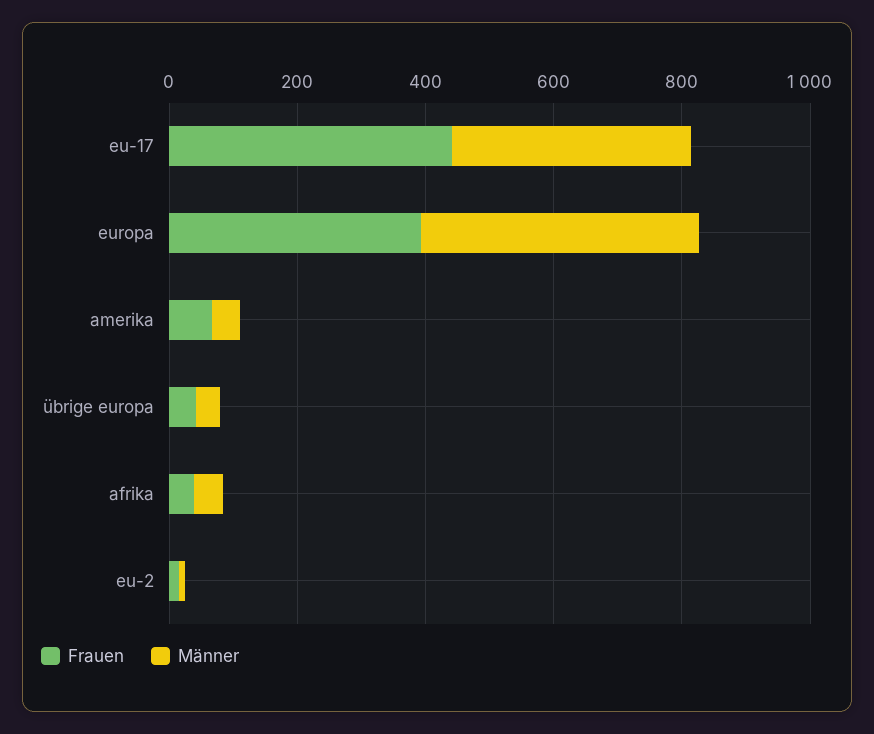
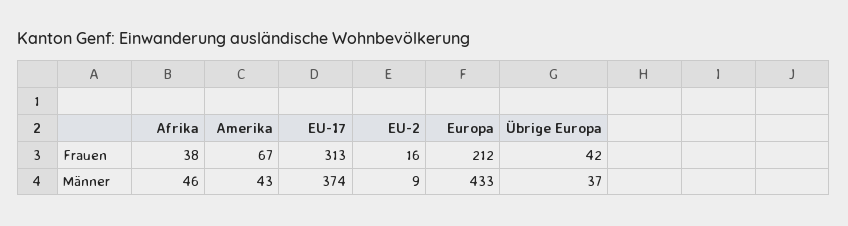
  {
    "Frauen": {
-     "eu-17": 450,
+     "eu-17": 313,
-     "europa": 400,
+     "europa": 212,
      "amerika": 67,
      "übrige europa": 42,
      "afrika": 38,
      "eu-2": 16
    },
    "Männer": {
      "eu-17": 374,
      "europa": 433,
      "amerika": 43,
      "übrige europa": 37,
      "afrika": 46,
      "eu-2": 9
    }
  }

